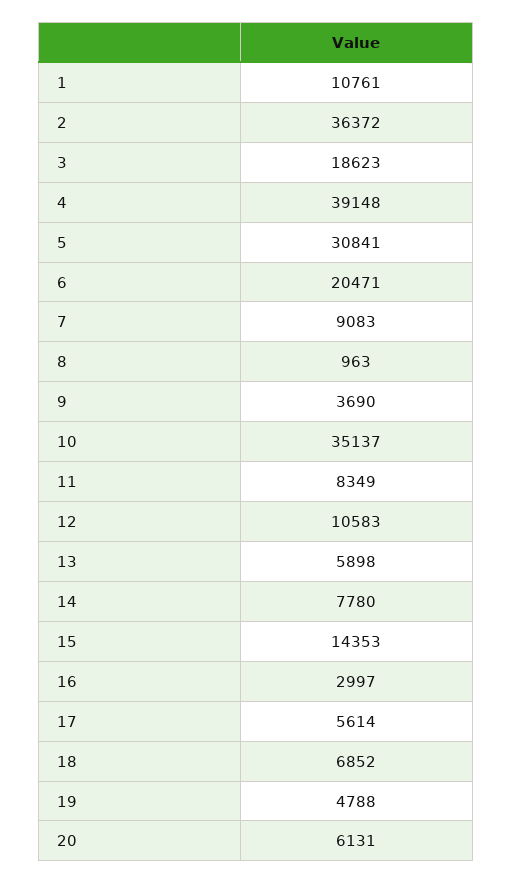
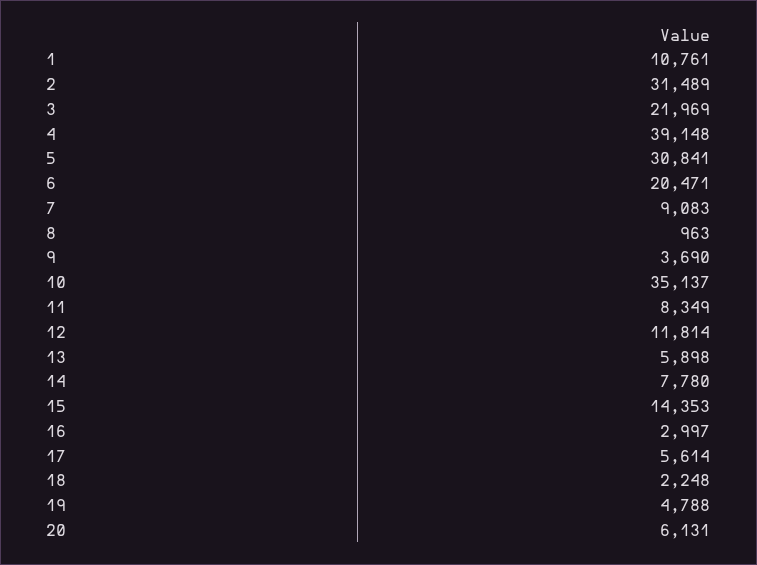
  {
    "1": 10761,
-   "2": 36372,
+   "2": 31489,
-   "3": 18623,
+   "3": 21969,
    "4": 39148,
    "5": 30841,
    "6": 20471,
    "7": 9083,
    "8": 963,
    "9": 3690,
    "10": 35137,
    "11": 8349,
-   "12": 10583,
+   "12": 11814,
    "13": 5898,
    "14": 7780,
    "15": 14353,
    "16": 2997,
    "17": 5614,
-   "18": 6852,
+   "18": 2248,
    "19": 4788,
    "20": 6131
  }

